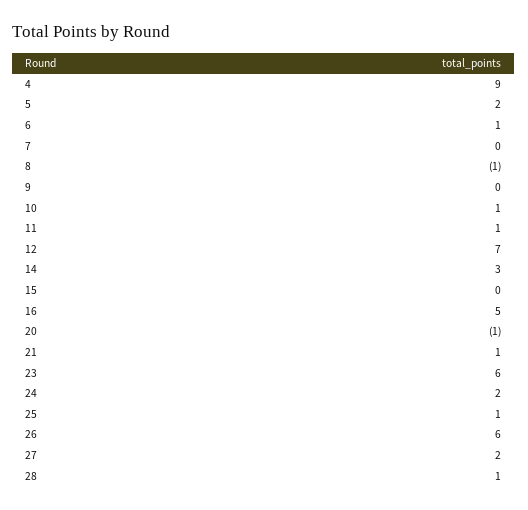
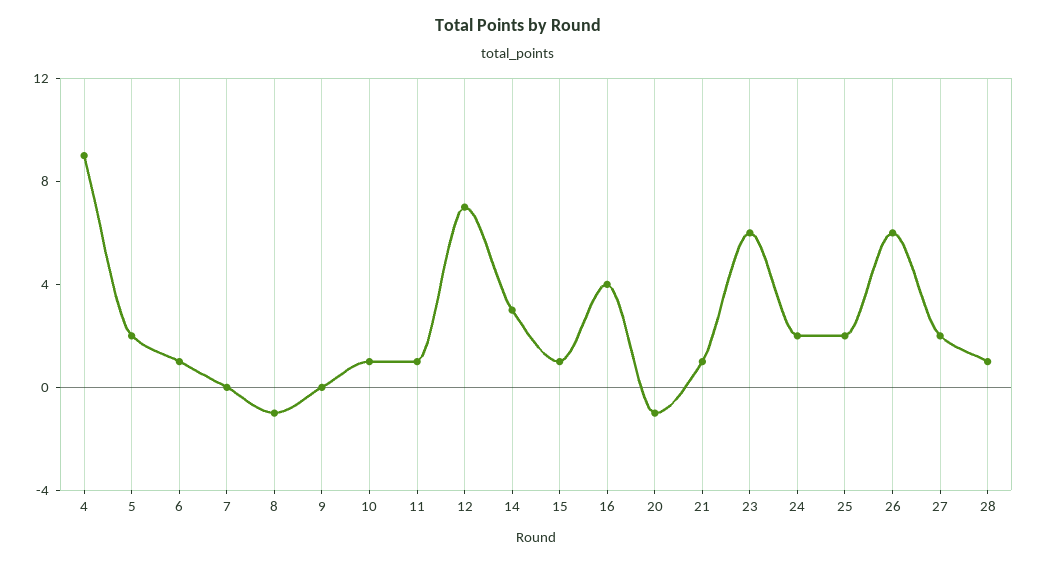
  {
    "4": 9,
    "5": 2,
    "6": 1,
    "7": 0,
    "8": -1,
    "9": 0,
    "10": 1,
    "11": 1,
    "12": 7,
    "14": 3,
-   "15": 0,
+   "15": 1,
-   "16": 5,
+   "16": 4,
    "20": -1,
    "21": 1,
    "23": 6,
    "24": 2,
-   "25": 1,
+   "25": 2,
    "26": 6,
    "27": 2,
    "28": 1
  }

